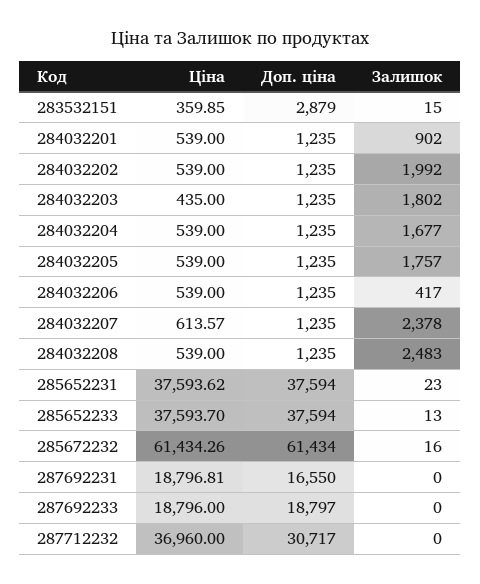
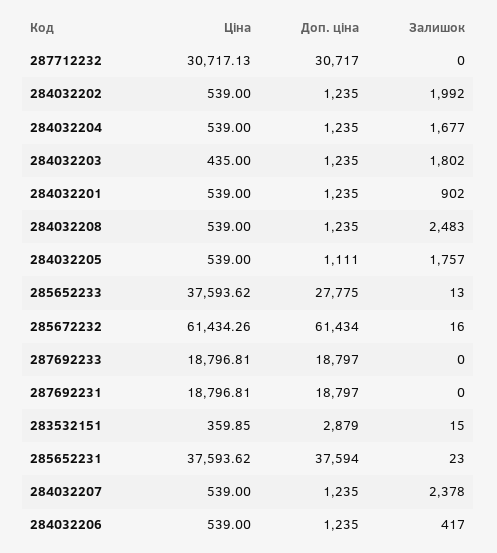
  {
    "Ціна": {
      "283532151": 359.85,
      "284032201": 539,
      "284032202": 539,
      "284032203": 435,
      "284032204": 539,
      "284032205": 539,
      "284032206": 539,
-     "284032207": 613.57,
+     "284032207": 539,
      "284032208": 539,
      "285652231": 37593.62,
-     "285652233": 37593.7,
+     "285652233": 37593.62,
      "285672232": 61434.26,
      "287692231": 18796.81,
-     "287692233": 18796,
+     "287692233": 18796.81,
-     "287712232": 36960
+     "287712232": 30717.13
    },
    "Доп. ціна": {
      "283532151": 2879,
      "284032201": 1235,
      "284032202": 1235,
      "284032203": 1235,
      "284032204": 1235,
-     "284032205": 1235,
+     "284032205": 1111,
      "284032206": 1235,
      "284032207": 1235,
      "284032208": 1235,
      "285652231": 37594,
-     "285652233": 37594,
+     "285652233": 27775,
      "285672232": 61434,
-     "287692231": 16550,
+     "287692231": 18797,
      "287692233": 18797,
      "287712232": 30717
    },
    "Залишок": {
      "283532151": 15,
      "284032201": 902,
      "284032202": 1992,
      "284032203": 1802,
      "284032204": 1677,
      "284032205": 1757,
      "284032206": 417,
      "284032207": 2378,
      "284032208": 2483,
      "285652231": 23,
      "285652233": 13,
      "285672232": 16,
      "287692231": 0,
      "287692233": 0,
      "287712232": 0
    }
  }

